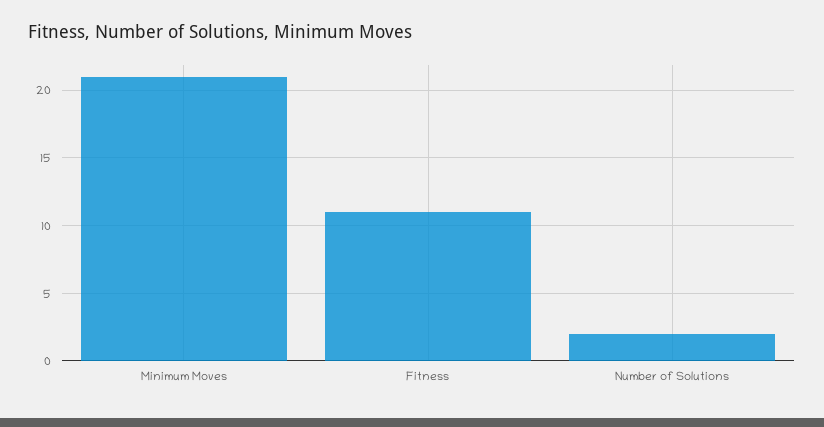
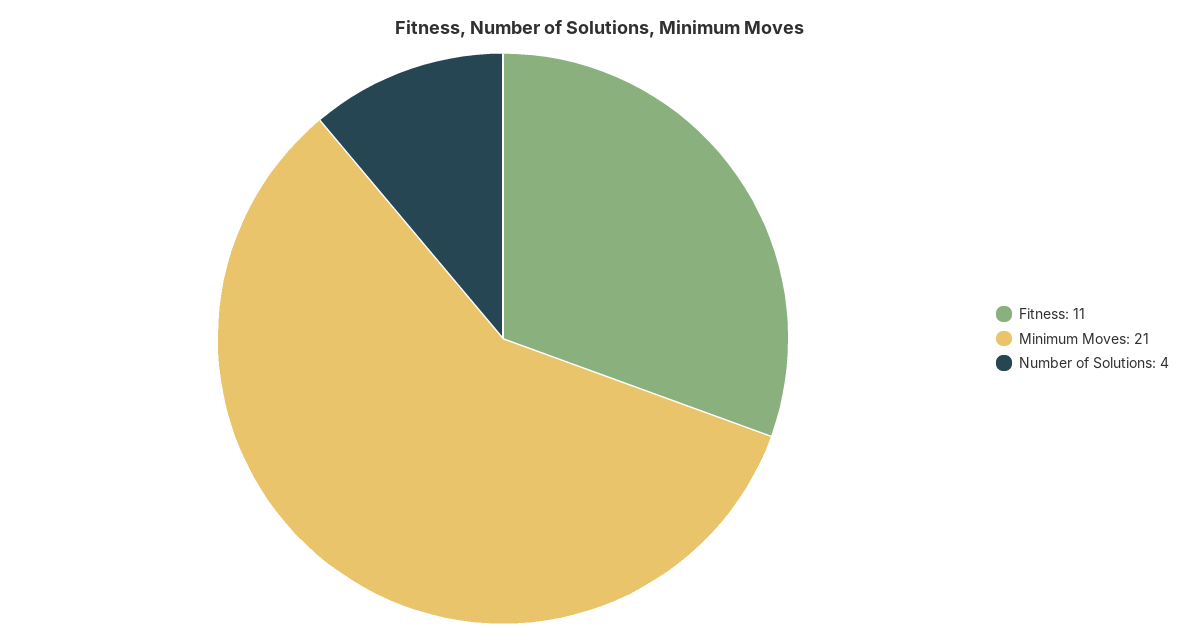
  {
    "Minimum Moves": 21,
    "Fitness": 11,
-   "Number of Solutions": 2
+   "Number of Solutions": 4
  }

